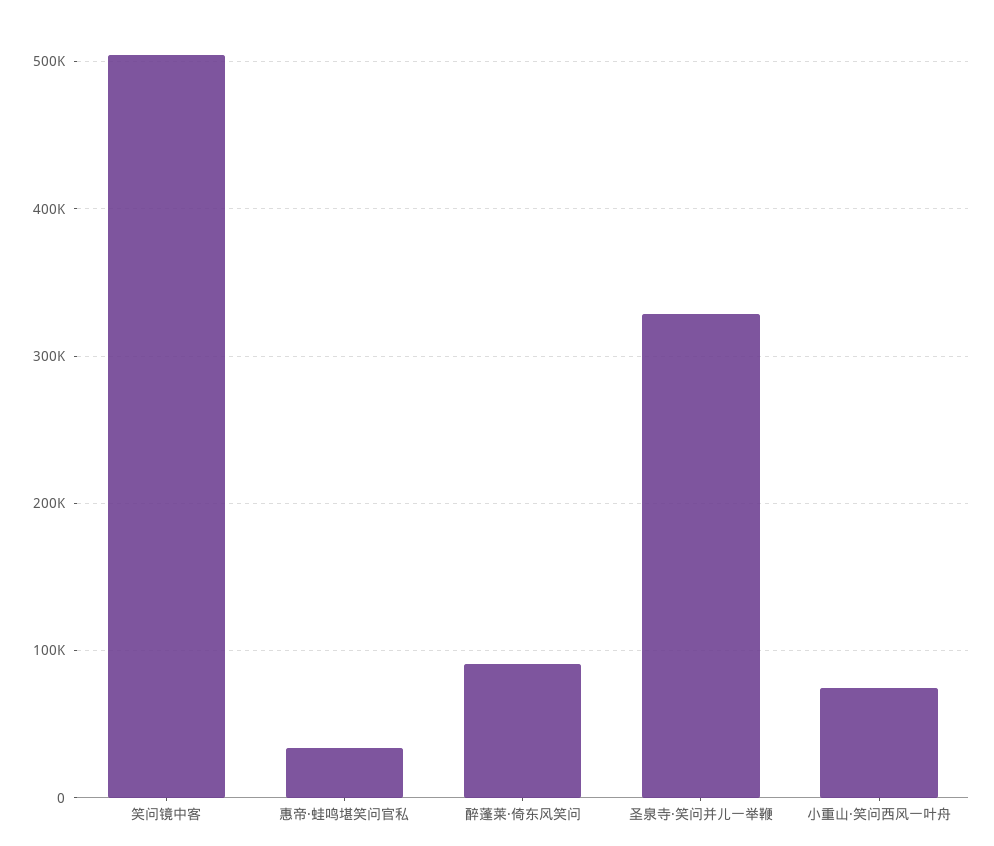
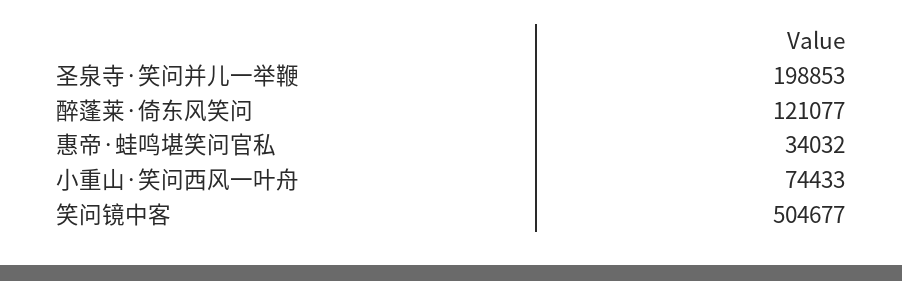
  {
    "笑问镜中客": 504677,
    "惠帝·蛙鸣堪笑问官私": 34032,
-   "醉蓬莱·倚东风笑问": 90000,
+   "醉蓬莱·倚东风笑问": 121077,
-   "圣泉寺·笑问并儿一举鞭": 330000,
+   "圣泉寺·笑问并儿一举鞭": 198853,
    "小重山·笑问西风一叶舟": 74433
  }

